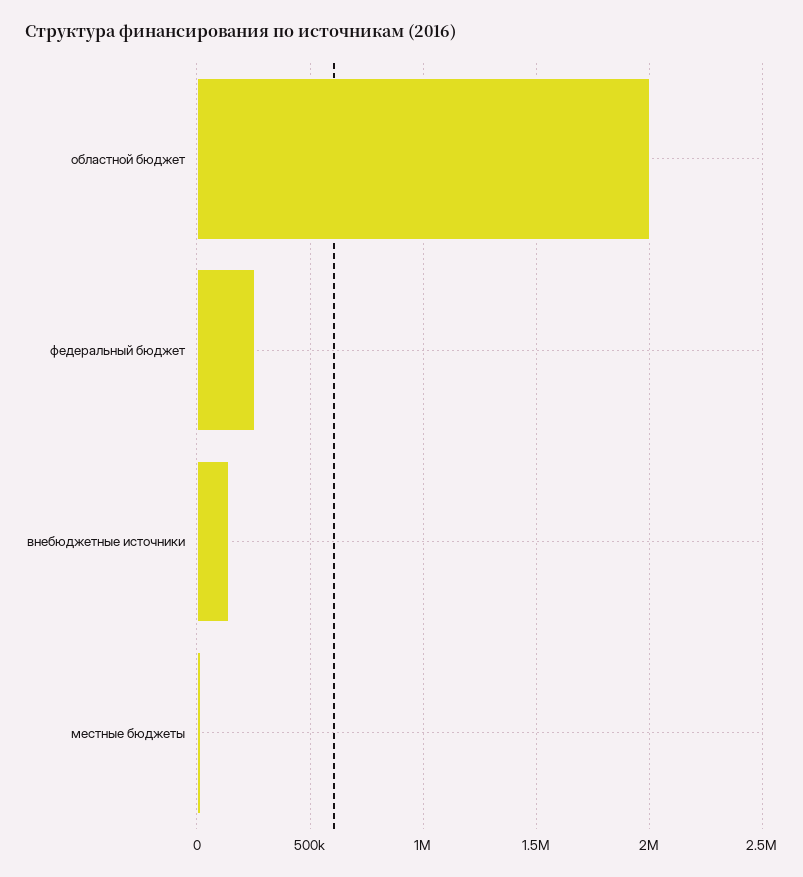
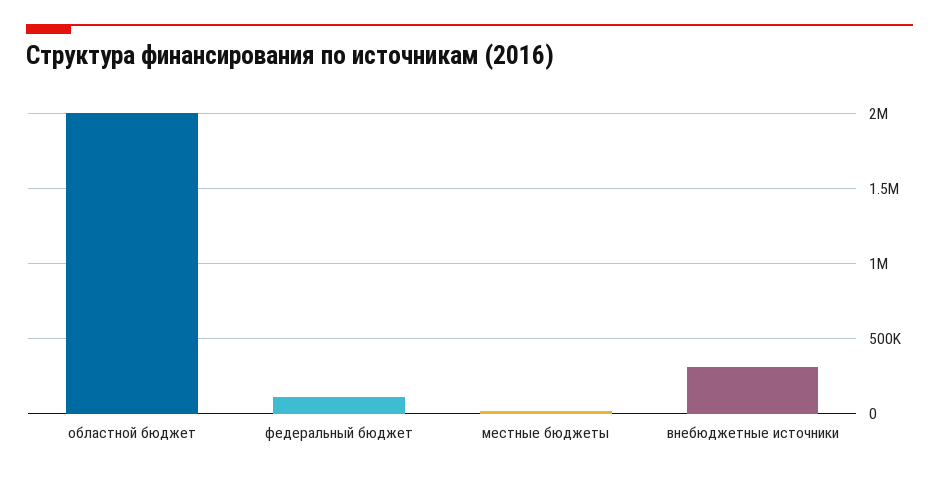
  {
    "областной бюджет": 2000000,
-   "федеральный бюджет": 250000,
+   "федеральный бюджет": 100000,
-   "внебюджетные источники": 150000,
+   "внебюджетные источники": 300000,
    "местные бюджеты": 0
  }

